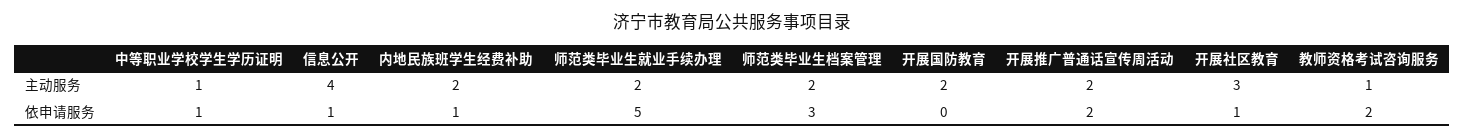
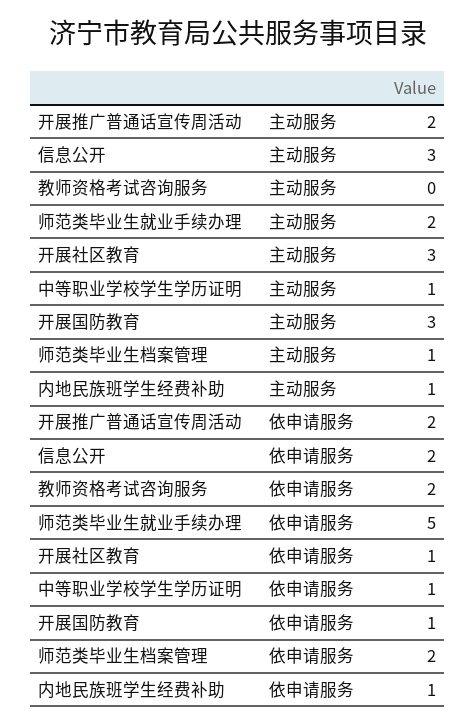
  {
    "中等职业学校学生学历证明": {
      "主动服务": 1,
      "依申请服务": 1
    },
    "信息公开": {
-     "主动服务": 4,
+     "主动服务": 3,
-     "依申请服务": 1
+     "依申请服务": 2
    },
    "内地民族班学生经费补助": {
-     "主动服务": 2,
+     "主动服务": 1,
      "依申请服务": 1
    },
    "师范类毕业生就业手续办理": {
      "主动服务": 2,
      "依申请服务": 5
    },
    "师范类毕业生档案管理": {
-     "主动服务": 2,
+     "主动服务": 1,
-     "依申请服务": 3
+     "依申请服务": 2
    },
    "开展国防教育": {
-     "主动服务": 2,
+     "主动服务": 3,
-     "依申请服务": 0
+     "依申请服务": 1
    },
    "开展推广普通话宣传周活动": {
      "主动服务": 2,
      "依申请服务": 2
    },
    "开展社区教育": {
      "主动服务": 3,
      "依申请服务": 1
    },
    "教师资格考试咨询服务": {
-     "主动服务": 1,
+     "主动服务": 0,
      "依申请服务": 2
    }
  }

